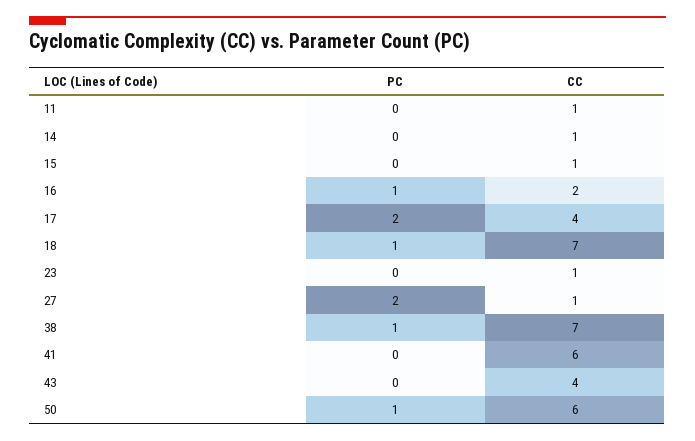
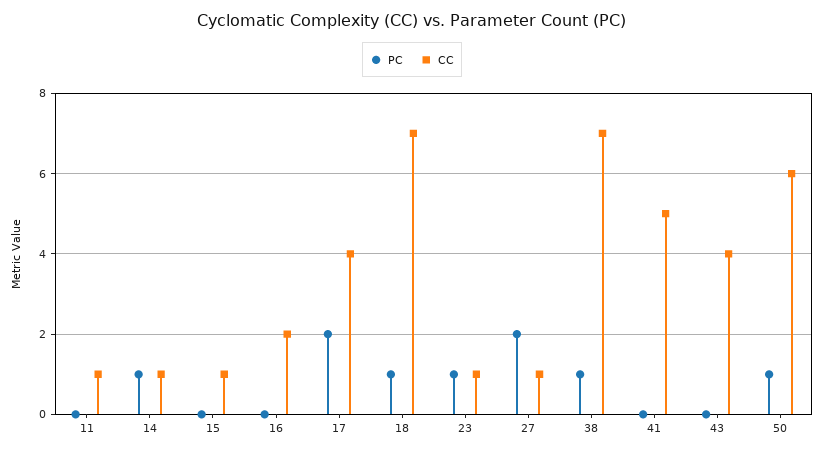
  {
    "PC": {
      "11": 0,
-     "14": 0,
+     "14": 1,
      "15": 0,
-     "16": 1,
+     "16": 0,
      "17": 2,
      "18": 1,
-     "23": 0,
+     "23": 1,
      "27": 2,
      "38": 1,
      "41": 0,
      "43": 0,
      "50": 1
    },
    "CC": {
      "11": 1,
      "14": 1,
      "15": 1,
      "16": 2,
      "17": 4,
      "18": 7,
      "23": 1,
      "27": 1,
      "38": 7,
-     "41": 6,
+     "41": 5,
      "43": 4,
      "50": 6
    }
  }

